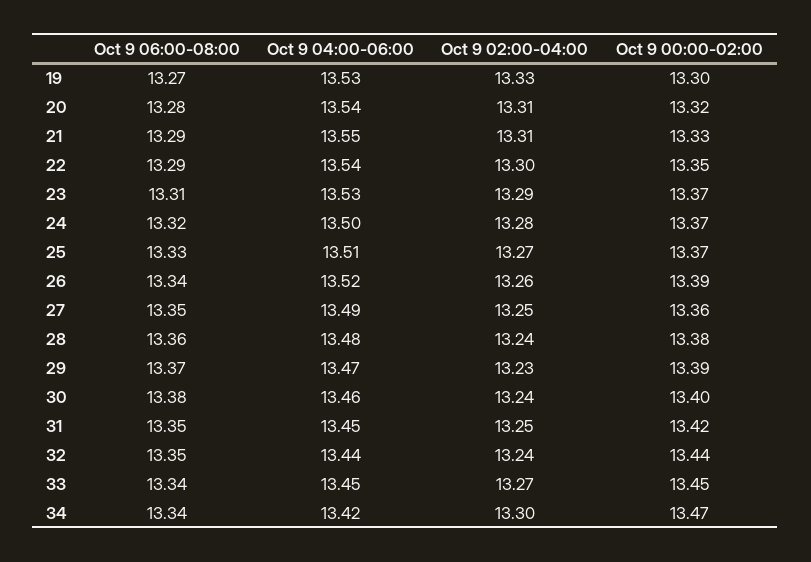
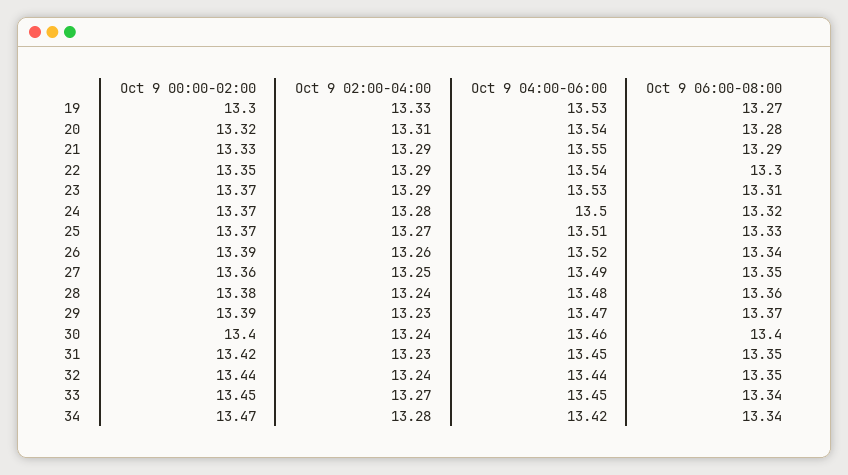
  {
    "Oct 9 06:00-08:00": {
      "19": 13.27,
      "20": 13.28,
      "21": 13.29,
-     "22": 13.29,
+     "22": 13.3,
      "23": 13.31,
      "24": 13.32,
      "25": 13.33,
      "26": 13.34,
      "27": 13.35,
      "28": 13.36,
      "29": 13.37,
-     "30": 13.38,
+     "30": 13.4,
      "31": 13.35,
      "32": 13.35,
      "33": 13.34,
      "34": 13.34
    },
    "Oct 9 04:00-06:00": {
      "19": 13.53,
      "20": 13.54,
      "21": 13.55,
      "22": 13.54,
      "23": 13.53,
      "24": 13.5,
      "25": 13.51,
      "26": 13.52,
      "27": 13.49,
      "28": 13.48,
      "29": 13.47,
      "30": 13.46,
      "31": 13.45,
      "32": 13.44,
      "33": 13.45,
      "34": 13.42
    },
    "Oct 9 02:00-04:00": {
      "19": 13.33,
      "20": 13.31,
-     "21": 13.31,
+     "21": 13.29,
-     "22": 13.3,
+     "22": 13.29,
      "23": 13.29,
      "24": 13.28,
      "25": 13.27,
      "26": 13.26,
      "27": 13.25,
      "28": 13.24,
      "29": 13.23,
      "30": 13.24,
-     "31": 13.25,
+     "31": 13.23,
      "32": 13.24,
      "33": 13.27,
-     "34": 13.3
+     "34": 13.28
    },
    "Oct 9 00:00-02:00": {
      "19": 13.3,
      "20": 13.32,
      "21": 13.33,
      "22": 13.35,
      "23": 13.37,
      "24": 13.37,
      "25": 13.37,
      "26": 13.39,
      "27": 13.36,
      "28": 13.38,
      "29": 13.39,
      "30": 13.4,
      "31": 13.42,
      "32": 13.44,
      "33": 13.45,
      "34": 13.47
    }
  }

